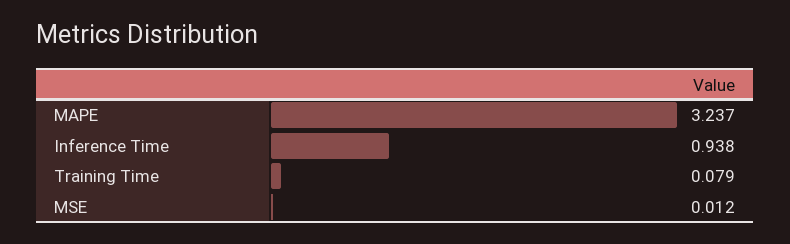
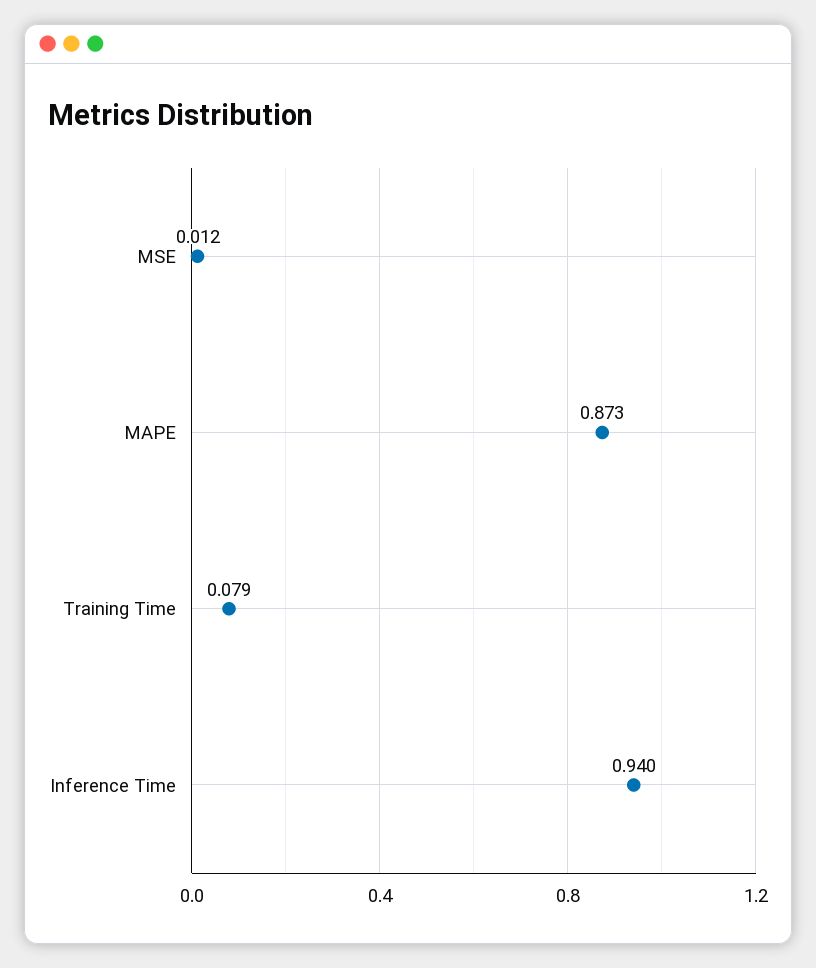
  {
-   "MAPE": 3.237,
+   "MAPE": 0.873,
-   "Inference Time": 0.938,
+   "Inference Time": 0.94,
    "Training Time": 0.079,
    "MSE": 0.012
  }

